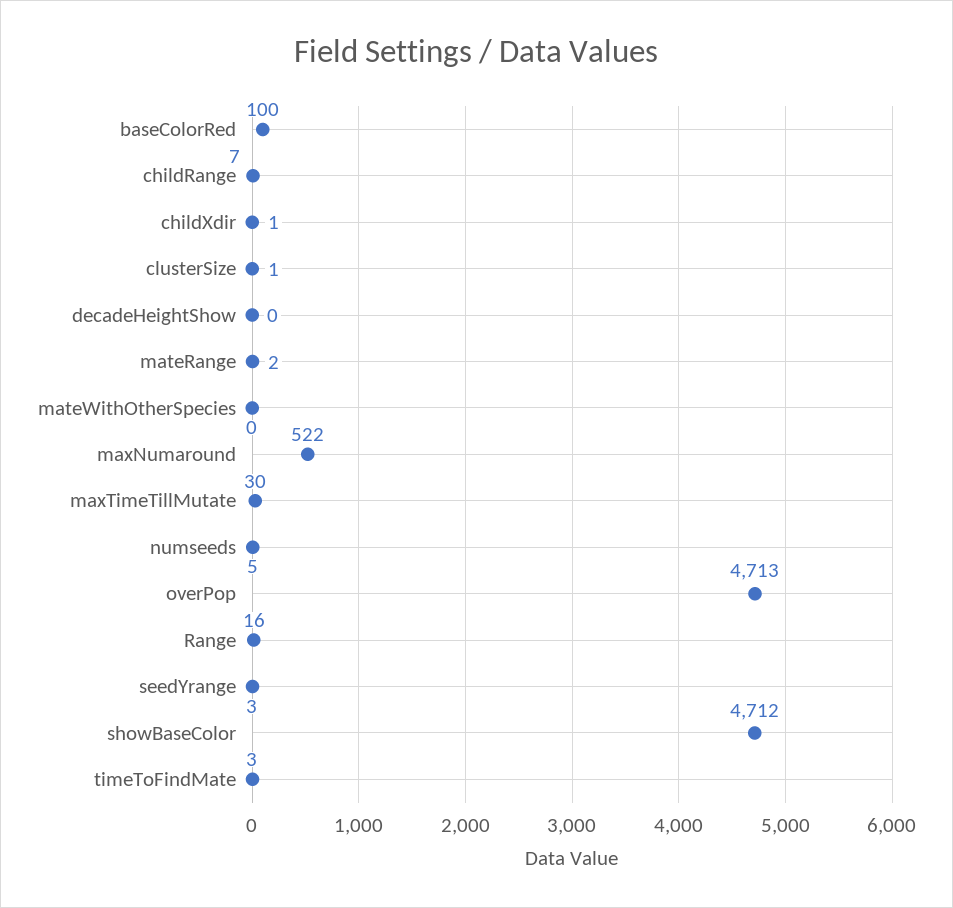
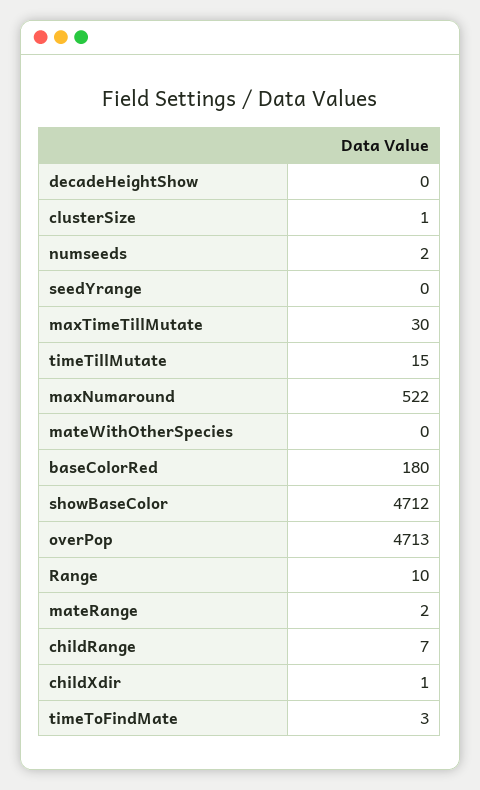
  {
-   "baseColorRed": 100,
+   "baseColorRed": 180,
    "childRange": 7,
    "childXdir": 1,
    "clusterSize": 1,
    "decadeHeightShow": 0,
    "mateRange": 2,
    "mateWithOtherSpecies": 0,
    "maxNumaround": 522,
    "maxTimeTillMutate": 30,
-   "numseeds": 5,
+   "numseeds": 2,
    "overPop": 4713,
-   "Range": 16,
+   "Range": 10,
-   "seedYrange": 3,
+   "seedYrange": 0,
    "showBaseColor": 4712,
-   "timeToFindMate": 3
+   "timeToFindMate": 3,
+   "timeTillMutate": 15
  }

